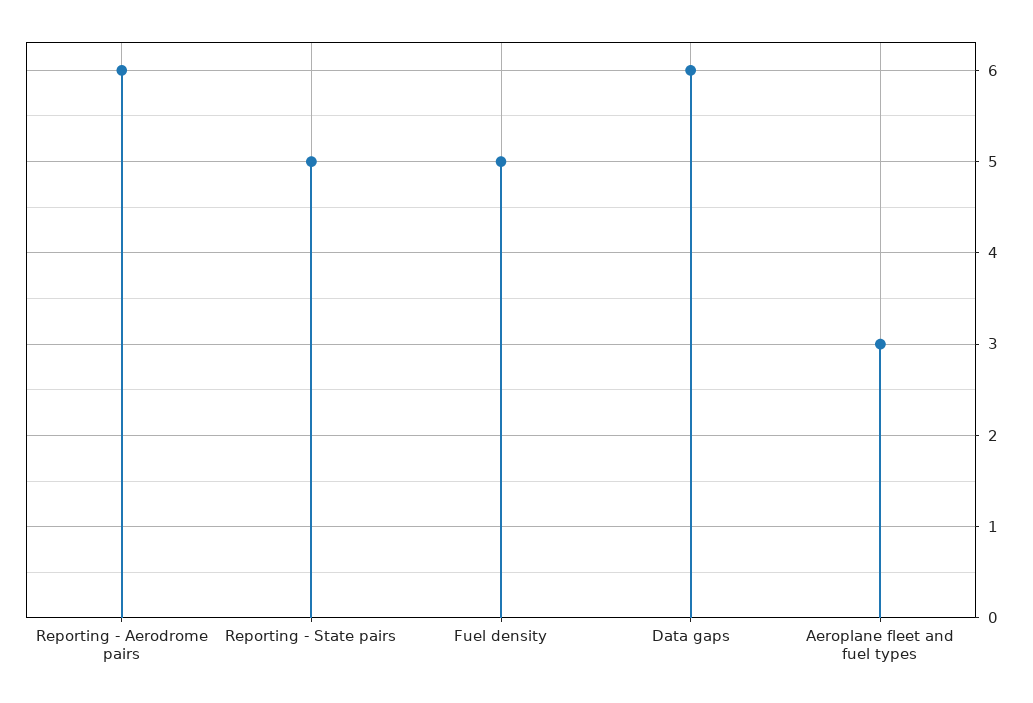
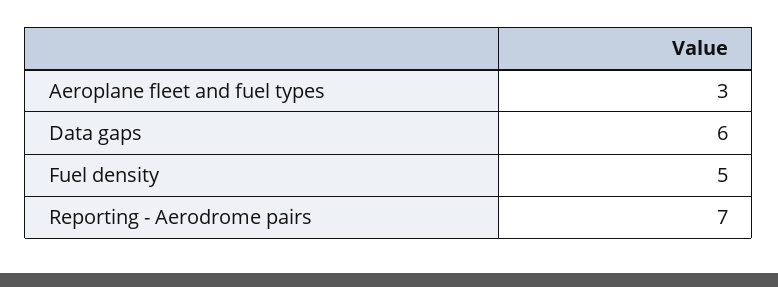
  {
-   "Reporting - Aerodrome pairs": 6,
+   "Reporting - Aerodrome pairs": 7,
-   "Reporting - State pairs": 5,
    "Fuel density": 5,
    "Data gaps": 6,
    "Aeroplane fleet and fuel types": 3
  }

